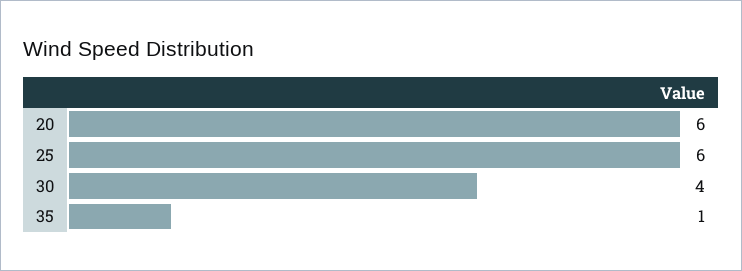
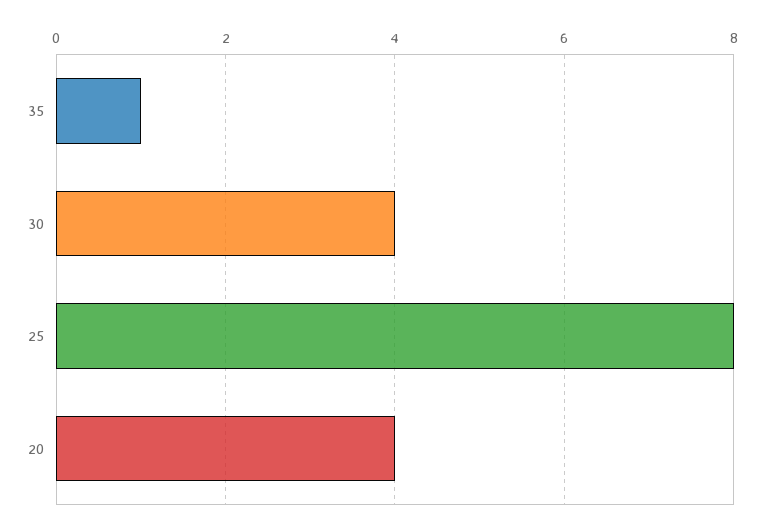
  {
-   "20": 6,
+   "20": 4,
-   "25": 6,
+   "25": 8,
    "30": 4,
    "35": 1
  }

